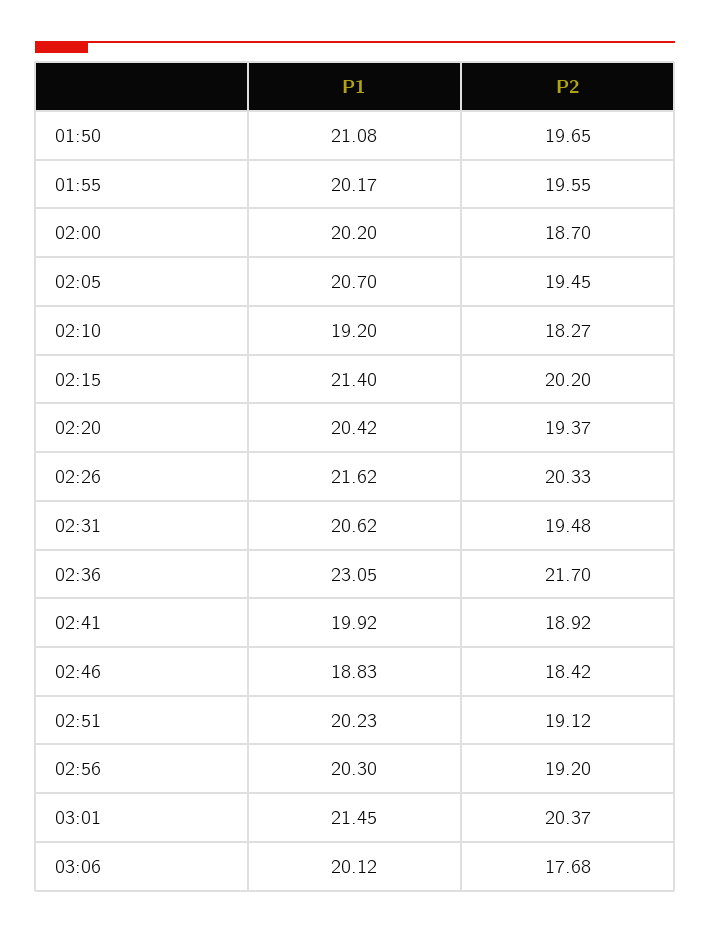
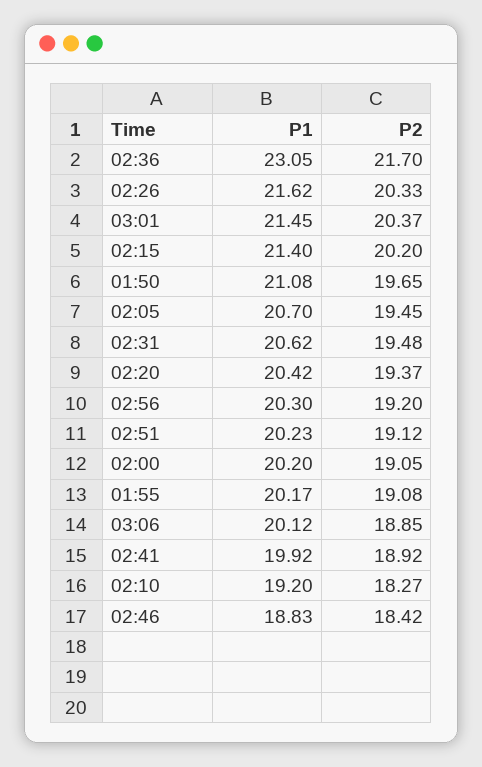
  {
    "P1": {
      "01:50": 21.08,
      "01:55": 20.17,
      "02:00": 20.2,
      "02:05": 20.7,
      "02:10": 19.2,
      "02:15": 21.4,
      "02:20": 20.42,
      "02:26": 21.62,
      "02:31": 20.62,
      "02:36": 23.05,
      "02:41": 19.92,
      "02:46": 18.83,
      "02:51": 20.23,
      "02:56": 20.3,
      "03:01": 21.45,
      "03:06": 20.12
    },
    "P2": {
      "01:50": 19.65,
-     "01:55": 19.55,
+     "01:55": 19.08,
-     "02:00": 18.7,
+     "02:00": 19.05,
      "02:05": 19.45,
      "02:10": 18.27,
      "02:15": 20.2,
      "02:20": 19.37,
      "02:26": 20.33,
      "02:31": 19.48,
      "02:36": 21.7,
      "02:41": 18.92,
      "02:46": 18.42,
      "02:51": 19.12,
      "02:56": 19.2,
      "03:01": 20.37,
-     "03:06": 17.68
+     "03:06": 18.85
    }
  }

